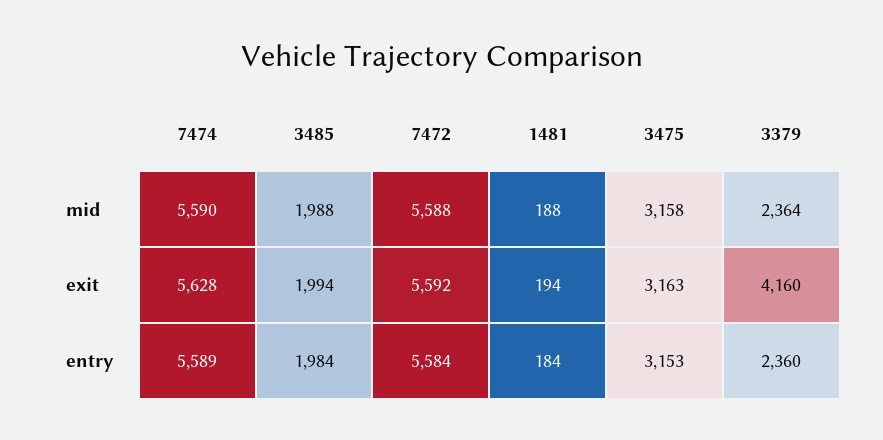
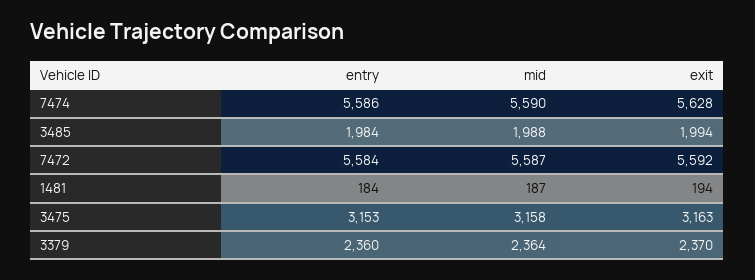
  {
    "7474": {
      "mid": 5590,
      "exit": 5628,
-     "entry": 5589
+     "entry": 5586
    },
    "3485": {
      "mid": 1988,
      "exit": 1994,
      "entry": 1984
    },
    "7472": {
-     "mid": 5588,
+     "mid": 5587,
      "exit": 5592,
      "entry": 5584
    },
    "1481": {
-     "mid": 188,
+     "mid": 187,
      "exit": 194,
      "entry": 184
    },
    "3475": {
      "mid": 3158,
      "exit": 3163,
      "entry": 3153
    },
    "3379": {
      "mid": 2364,
-     "exit": 4160,
+     "exit": 2370,
      "entry": 2360
    }
  }

